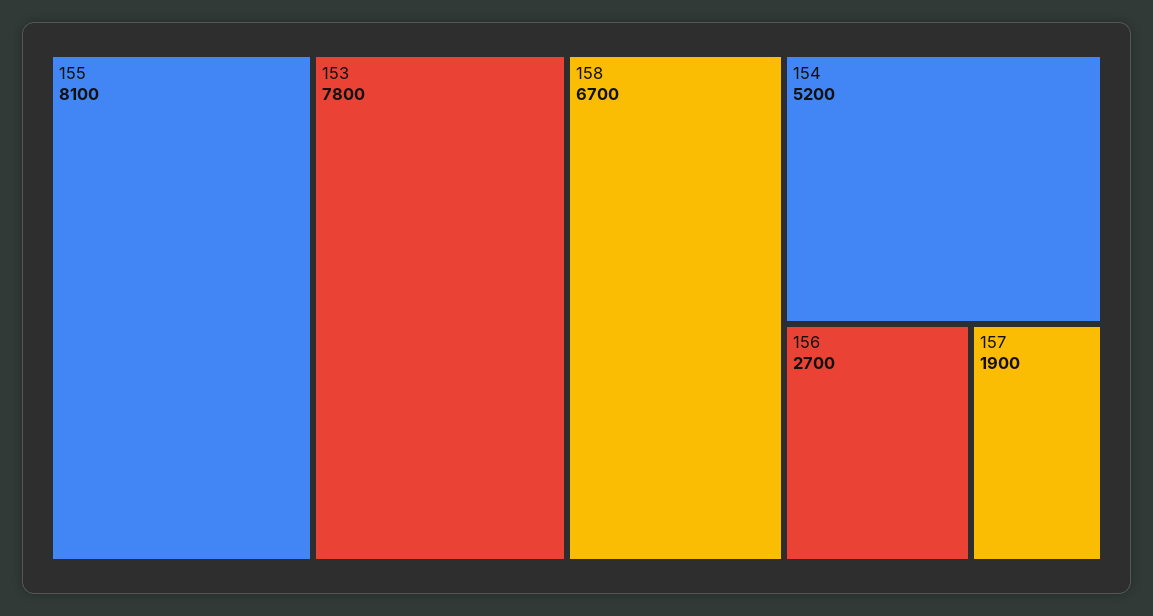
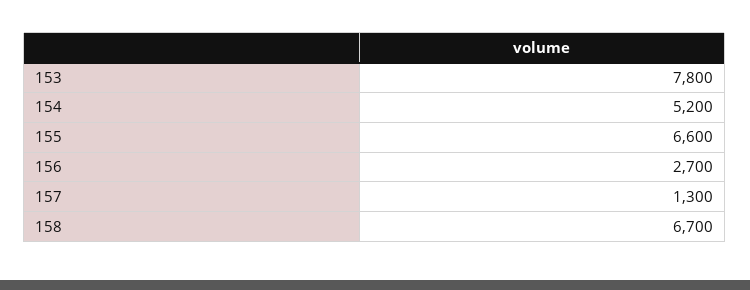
  {
-   "155": 8100,
+   "155": 6600,
    "153": 7800,
    "158": 6700,
    "154": 5200,
    "156": 2700,
-   "157": 1900
+   "157": 1300
  }

